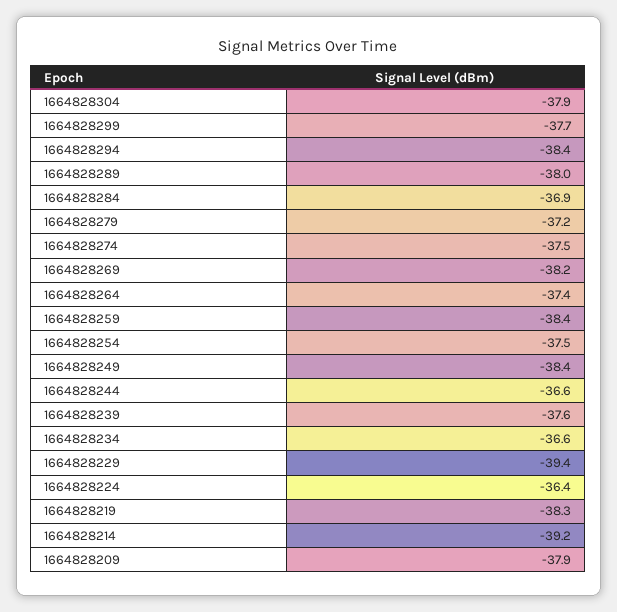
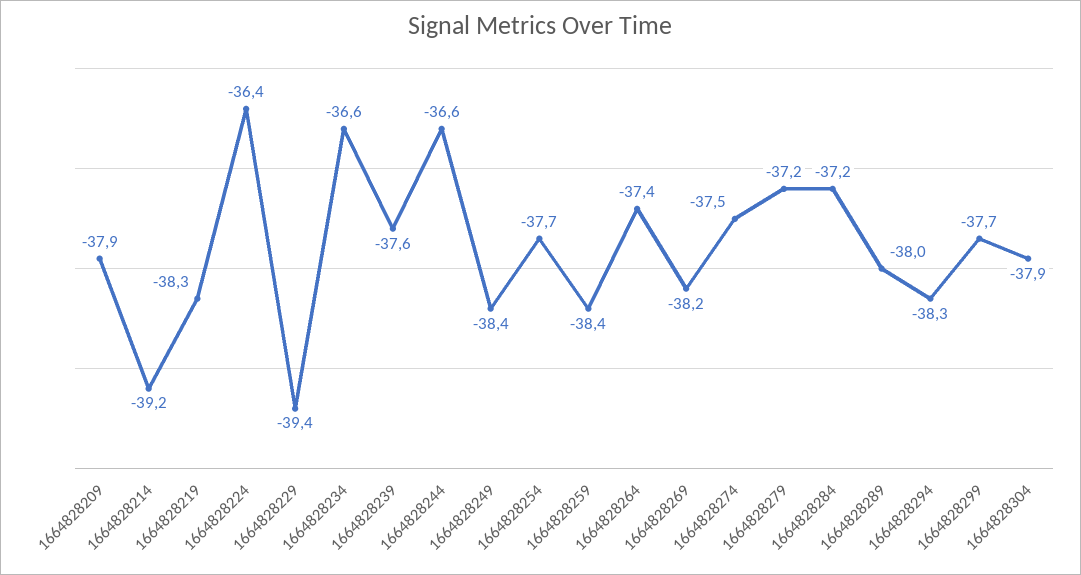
  {
    "1664828304": -37.9,
    "1664828299": -37.7,
-   "1664828294": -38.4,
+   "1664828294": -38.3,
    "1664828289": -38,
-   "1664828284": -36.9,
+   "1664828284": -37.2,
    "1664828279": -37.2,
    "1664828274": -37.5,
    "1664828269": -38.2,
    "1664828264": -37.4,
    "1664828259": -38.4,
-   "1664828254": -37.5,
+   "1664828254": -37.7,
    "1664828249": -38.4,
    "1664828244": -36.6,
    "1664828239": -37.6,
    "1664828234": -36.6,
    "1664828229": -39.4,
    "1664828224": -36.4,
    "1664828219": -38.3,
    "1664828214": -39.2,
    "1664828209": -37.9
  }

